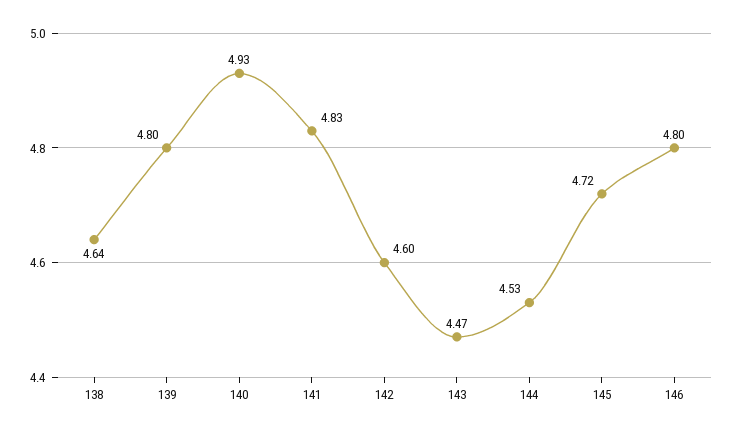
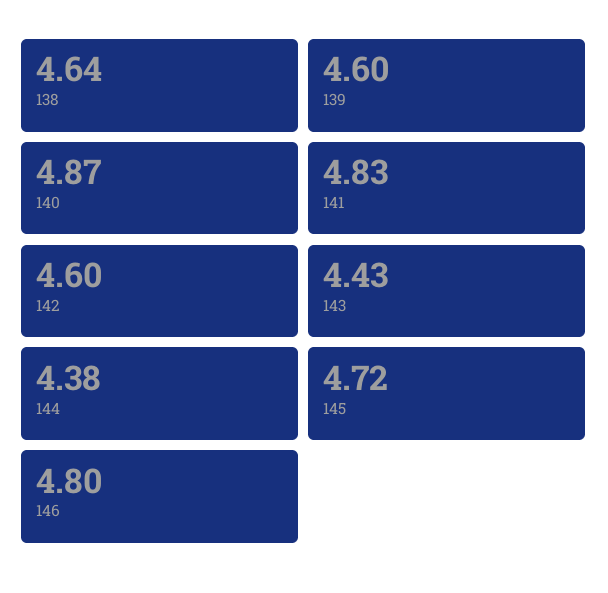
  {
    "138": 4.64,
-   "139": 4.8,
+   "139": 4.6,
-   "140": 4.93,
+   "140": 4.87,
    "141": 4.83,
    "142": 4.6,
-   "143": 4.47,
+   "143": 4.43,
-   "144": 4.53,
+   "144": 4.38,
    "145": 4.72,
    "146": 4.8
  }

